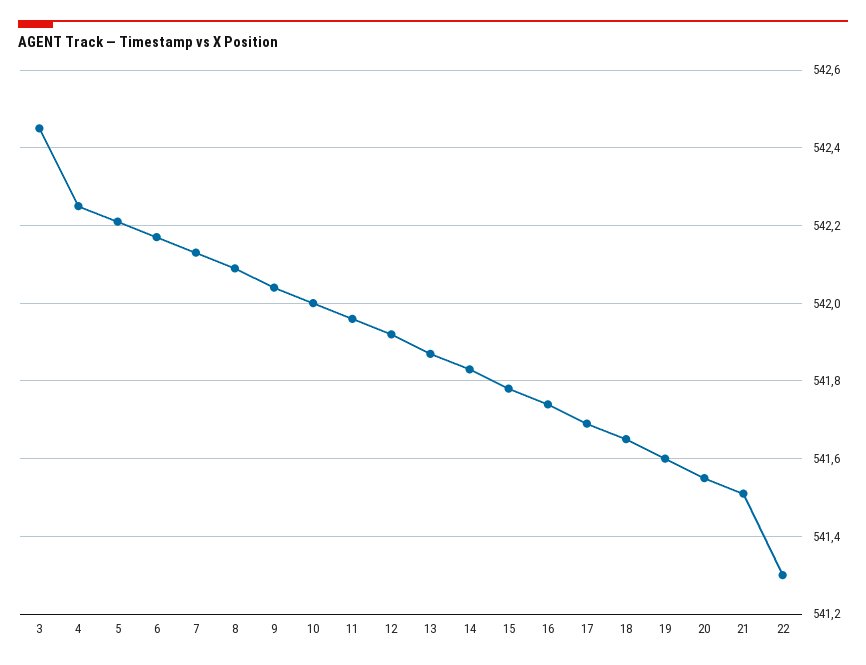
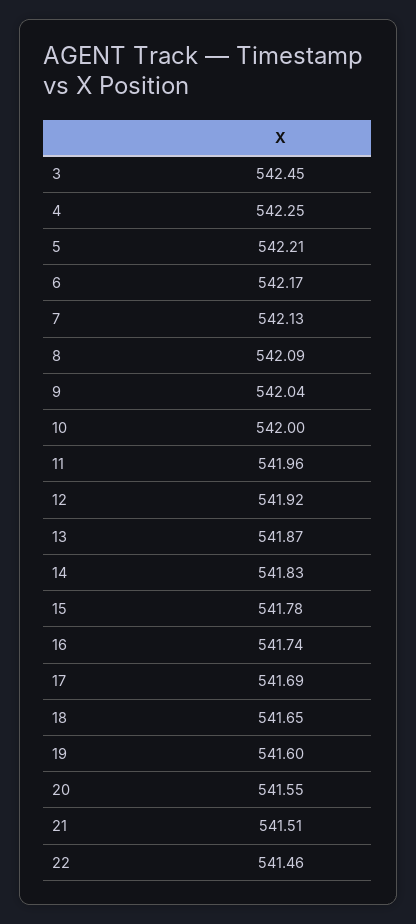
  {
    "3": 542.45,
    "4": 542.25,
    "5": 542.21,
    "6": 542.17,
    "7": 542.13,
    "8": 542.09,
    "9": 542.04,
    "10": 542,
    "11": 541.96,
    "12": 541.92,
    "13": 541.87,
    "14": 541.83,
    "15": 541.78,
    "16": 541.74,
    "17": 541.69,
    "18": 541.65,
    "19": 541.6,
    "20": 541.55,
    "21": 541.51,
-   "22": 541.3
+   "22": 541.46
  }

